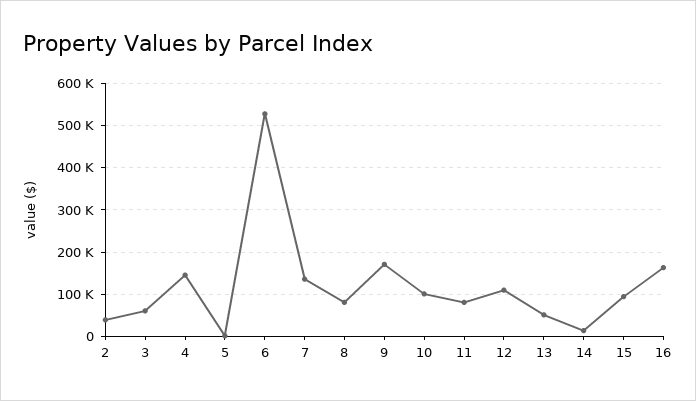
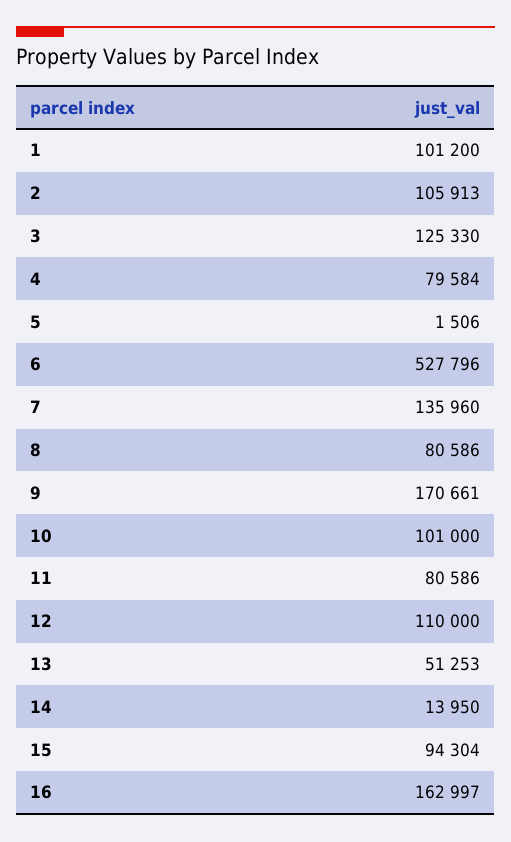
  {
-   "2": 40000,
+   "2": 105913,
-   "3": 60000,
+   "3": 125330,
-   "4": 140000,
+   "4": 79584,
    "5": 1506,
    "6": 527796,
    "7": 135960,
    "8": 80586,
    "9": 170661,
    "10": 101000,
    "11": 80586,
    "12": 110000,
    "13": 51253,
    "14": 13950,
    "15": 94304,
-   "16": 162997
+   "16": 162997,
+   "1": 101200
  }

